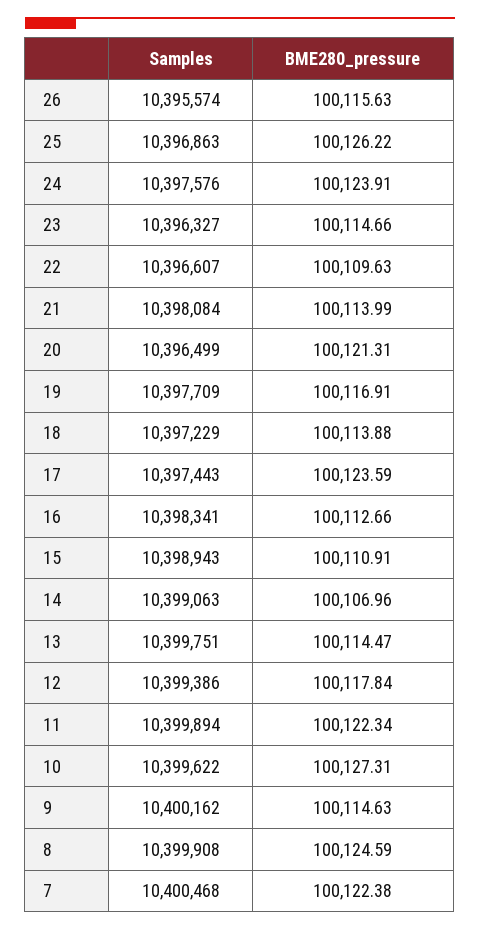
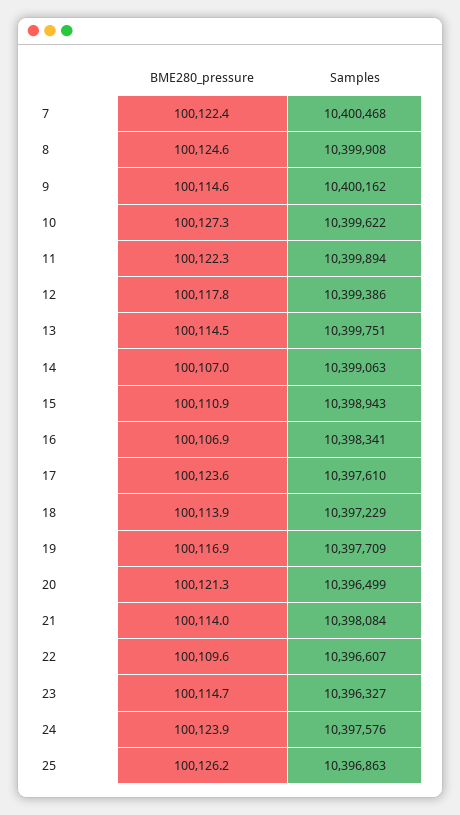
  {
    "Samples": {
-     "26": 10395574,
      "25": 10396863,
      "24": 10397576,
      "23": 10396327,
      "22": 10396607,
      "21": 10398084,
      "20": 10396499,
      "19": 10397709,
      "18": 10397229,
-     "17": 10397443,
+     "17": 10397610,
      "16": 10398341,
      "15": 10398943,
      "14": 10399063,
      "13": 10399751,
      "12": 10399386,
      "11": 10399894,
      "10": 10399622,
      "9": 10400162,
      "8": 10399908,
      "7": 10400468
    },
    "BME280_pressure": {
-     "26": 100115.63,
      "25": 100126.22,
      "24": 100123.91,
      "23": 100114.66,
      "22": 100109.63,
      "21": 100113.99,
      "20": 100121.31,
      "19": 100116.91,
      "18": 100113.88,
      "17": 100123.59,
-     "16": 100112.66,
+     "16": 100106.9,
      "15": 100110.91,
      "14": 100106.96,
      "13": 100114.47,
      "12": 100117.84,
      "11": 100122.34,
      "10": 100127.31,
      "9": 100114.63,
      "8": 100124.59,
      "7": 100122.38
    }
  }

